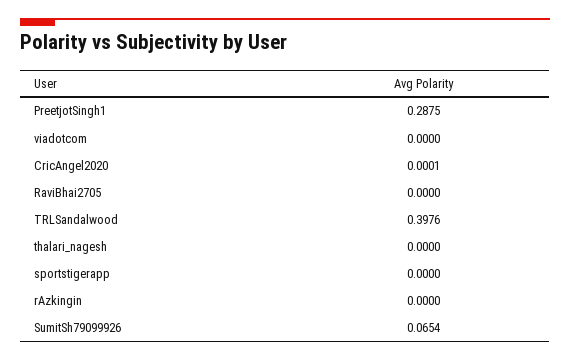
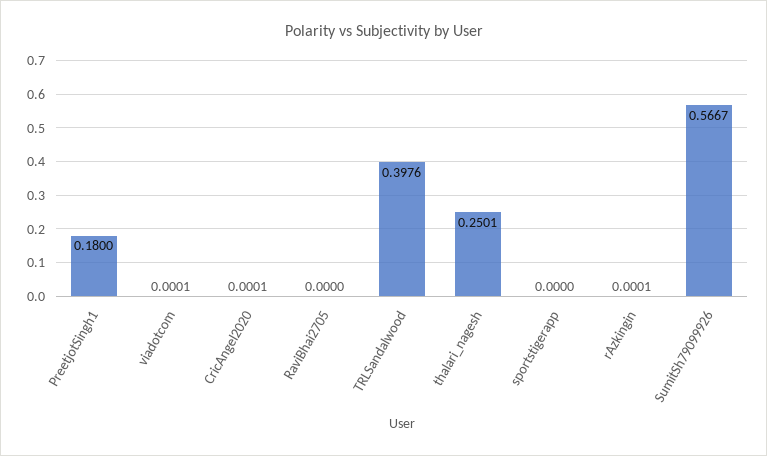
  {
-   "PreetjotSingh1": 0.2875,
+   "PreetjotSingh1": 0.18,
-   "viadotcom": 0,
+   "viadotcom": 0.0001,
    "CricAngel2020": 0.0001,
    "RaviBhai2705": 0,
    "TRLSandalwood": 0.3976,
-   "thalari_nagesh": 0,
+   "thalari_nagesh": 0.2501,
    "sportstigerapp": 0,
-   "rAzkingin": 0,
+   "rAzkingin": 0.0001,
-   "SumitSh79099926": 0.0654
+   "SumitSh79099926": 0.5667
  }

